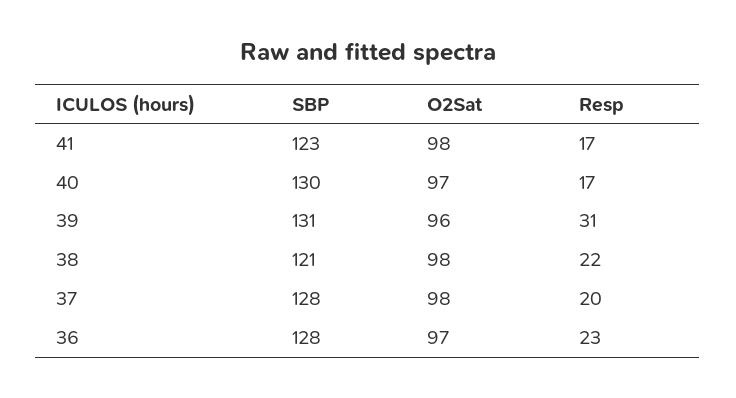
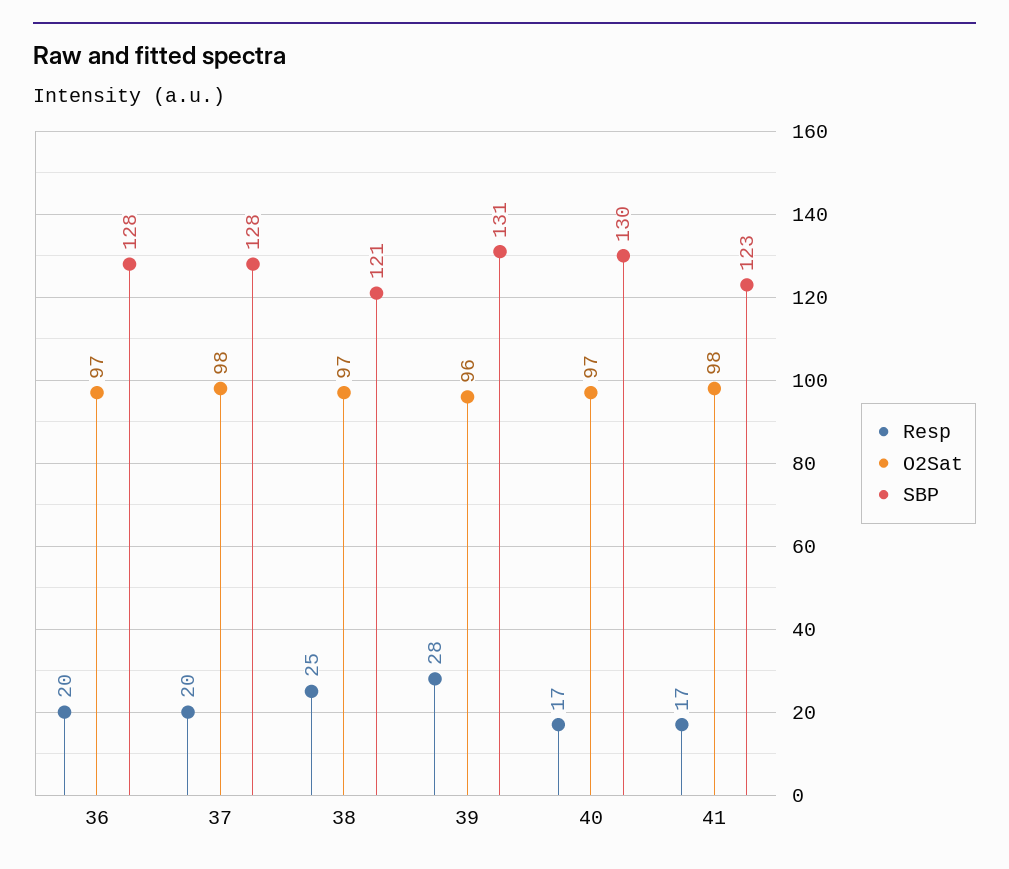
  {
    "SBP": {
      "41": 123,
      "40": 130,
      "39": 131,
      "38": 121,
      "37": 128,
      "36": 128
    },
    "O2Sat": {
      "41": 98,
      "40": 97,
      "39": 96,
-     "38": 98,
+     "38": 97,
      "37": 98,
      "36": 97
    },
    "Resp": {
      "41": 17,
      "40": 17,
-     "39": 31,
+     "39": 28,
-     "38": 22,
+     "38": 25,
      "37": 20,
-     "36": 23
+     "36": 20
    }
  }

